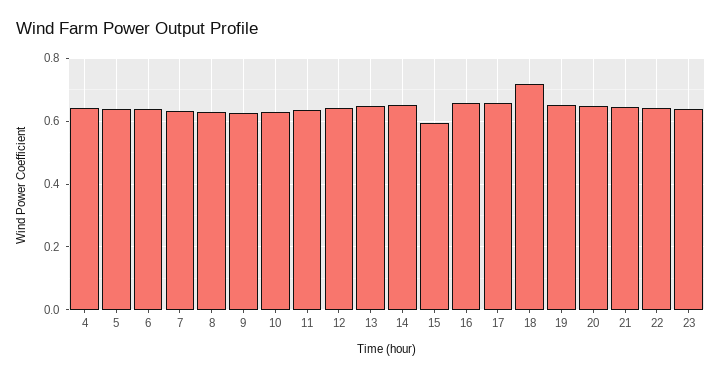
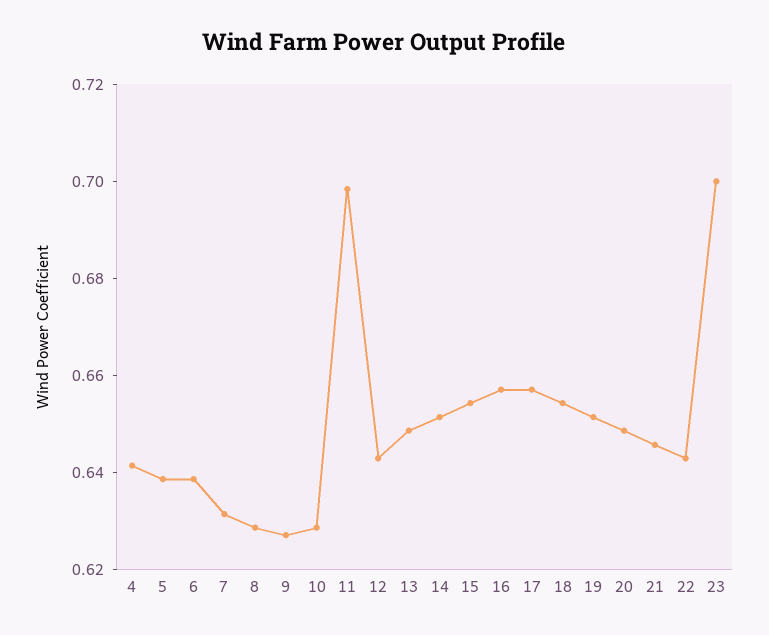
  {
    "4": 0.64,
    "5": 0.64,
    "6": 0.64,
    "7": 0.63,
    "8": 0.63,
    "9": 0.625,
    "10": 0.63,
-   "11": 0.64,
+   "11": 0.7,
    "12": 0.645,
    "13": 0.65,
    "14": 0.65,
-   "15": 0.6,
+   "15": 0.655,
    "16": 0.655,
    "17": 0.655,
-   "18": 0.72,
+   "18": 0.655,
    "19": 0.65,
    "20": 0.65,
    "21": 0.645,
    "22": 0.645,
-   "23": 0.64
+   "23": 0.7
  }

